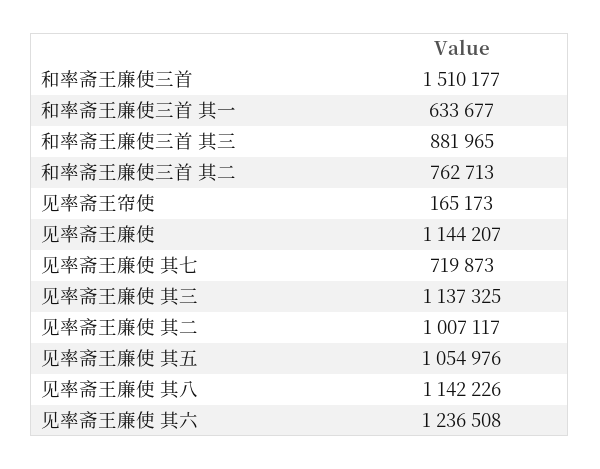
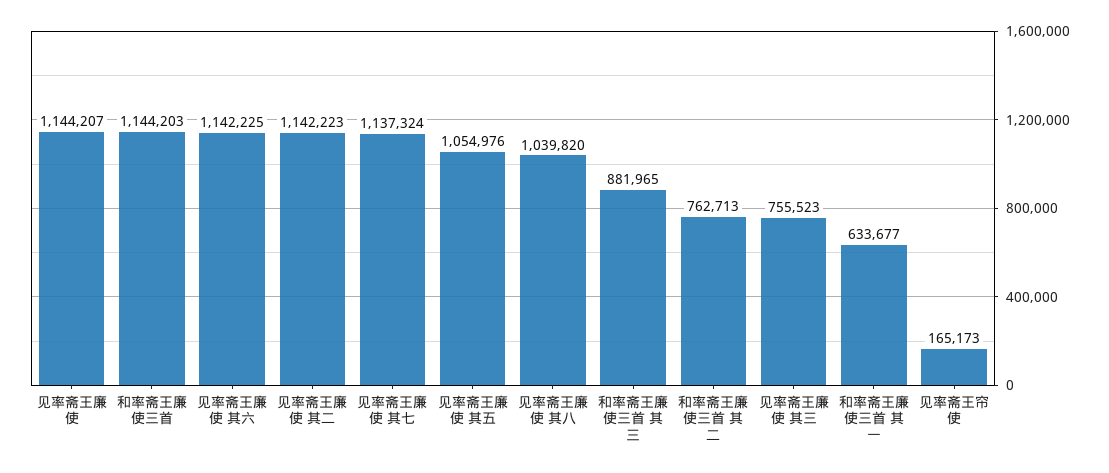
  {
-   "和率斋王廉使三首": 1510177,
+   "和率斋王廉使三首": 1144203,
    "和率斋王廉使三首 其一": 633677,
    "和率斋王廉使三首 其三": 881965,
    "和率斋王廉使三首 其二": 762713,
    "见率斋王帘使": 165173,
    "见率斋王廉使": 1144207,
-   "见率斋王廉使 其七": 719873,
+   "见率斋王廉使 其七": 1137324,
-   "见率斋王廉使 其三": 1137325,
+   "见率斋王廉使 其三": 755523,
-   "见率斋王廉使 其二": 1007117,
+   "见率斋王廉使 其二": 1142223,
    "见率斋王廉使 其五": 1054976,
-   "见率斋王廉使 其八": 1142226,
+   "见率斋王廉使 其八": 1039820,
-   "见率斋王廉使 其六": 1236508
+   "见率斋王廉使 其六": 1142225
  }

